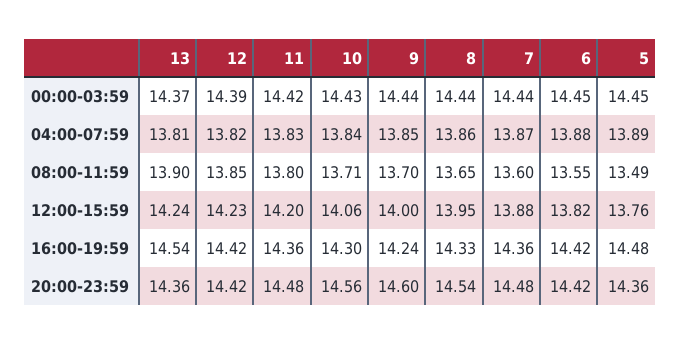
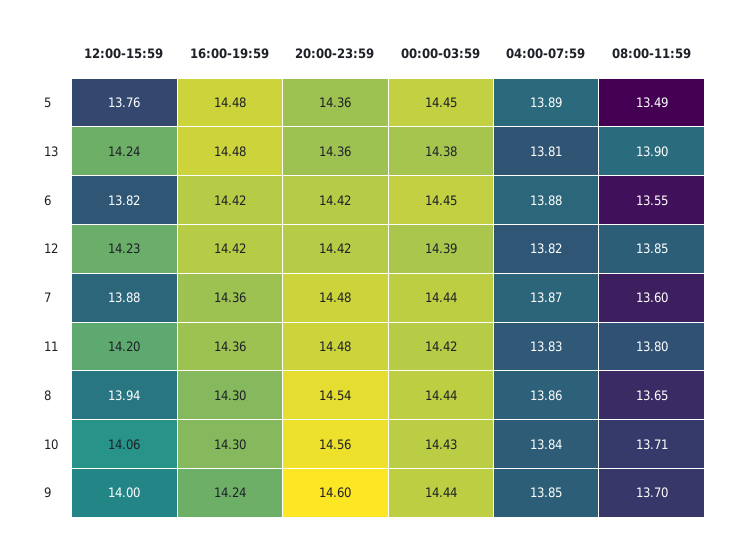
  {
    "13": {
-     "00:00-03:59": 14.37,
+     "00:00-03:59": 14.38,
      "04:00-07:59": 13.81,
      "08:00-11:59": 13.9,
      "12:00-15:59": 14.24,
-     "16:00-19:59": 14.54,
+     "16:00-19:59": 14.48,
      "20:00-23:59": 14.36
    },
    "12": {
      "00:00-03:59": 14.39,
      "04:00-07:59": 13.82,
      "08:00-11:59": 13.85,
      "12:00-15:59": 14.23,
      "16:00-19:59": 14.42,
      "20:00-23:59": 14.42
    },
    "11": {
      "00:00-03:59": 14.42,
      "04:00-07:59": 13.83,
      "08:00-11:59": 13.8,
      "12:00-15:59": 14.2,
      "16:00-19:59": 14.36,
      "20:00-23:59": 14.48
    },
    "10": {
      "00:00-03:59": 14.43,
      "04:00-07:59": 13.84,
      "08:00-11:59": 13.71,
      "12:00-15:59": 14.06,
      "16:00-19:59": 14.3,
      "20:00-23:59": 14.56
    },
    "9": {
      "00:00-03:59": 14.44,
      "04:00-07:59": 13.85,
      "08:00-11:59": 13.7,
      "12:00-15:59": 14,
      "16:00-19:59": 14.24,
      "20:00-23:59": 14.6
    },
    "8": {
      "00:00-03:59": 14.44,
      "04:00-07:59": 13.86,
      "08:00-11:59": 13.65,
-     "12:00-15:59": 13.95,
+     "12:00-15:59": 13.94,
-     "16:00-19:59": 14.33,
+     "16:00-19:59": 14.3,
      "20:00-23:59": 14.54
    },
    "7": {
      "00:00-03:59": 14.44,
      "04:00-07:59": 13.87,
      "08:00-11:59": 13.6,
      "12:00-15:59": 13.88,
      "16:00-19:59": 14.36,
      "20:00-23:59": 14.48
    },
    "6": {
      "00:00-03:59": 14.45,
      "04:00-07:59": 13.88,
      "08:00-11:59": 13.55,
      "12:00-15:59": 13.82,
      "16:00-19:59": 14.42,
      "20:00-23:59": 14.42
    },
    "5": {
      "00:00-03:59": 14.45,
      "04:00-07:59": 13.89,
      "08:00-11:59": 13.49,
      "12:00-15:59": 13.76,
      "16:00-19:59": 14.48,
      "20:00-23:59": 14.36
    }
  }

